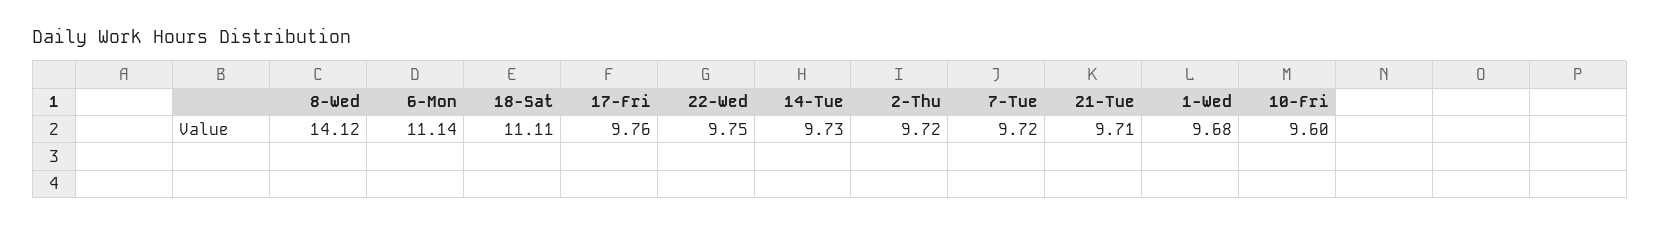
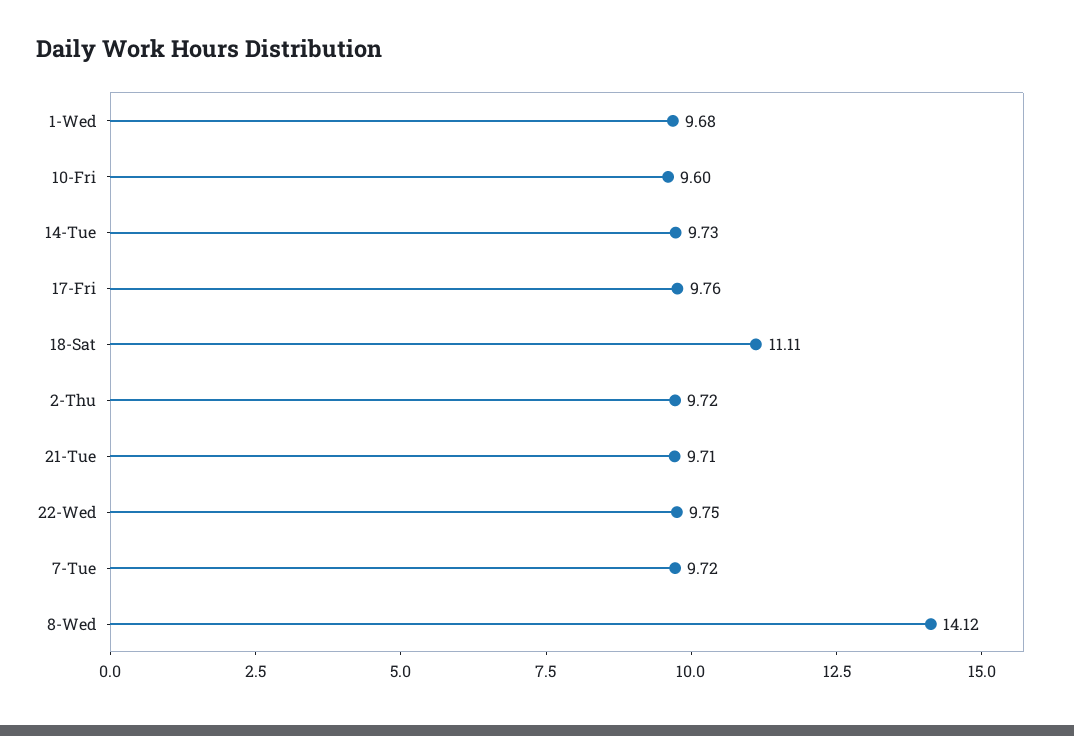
  {
    "8-Wed": 14.12,
-   "6-Mon": 11.14,
    "18-Sat": 11.11,
    "17-Fri": 9.76,
    "22-Wed": 9.75,
    "14-Tue": 9.73,
    "2-Thu": 9.72,
    "7-Tue": 9.72,
    "21-Tue": 9.71,
    "1-Wed": 9.68,
    "10-Fri": 9.6
  }

